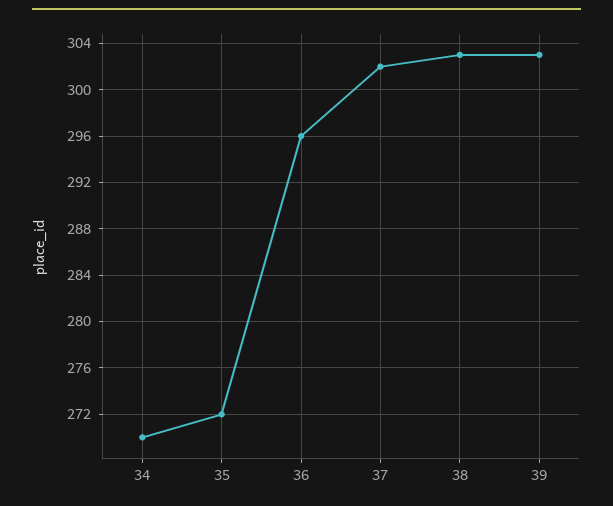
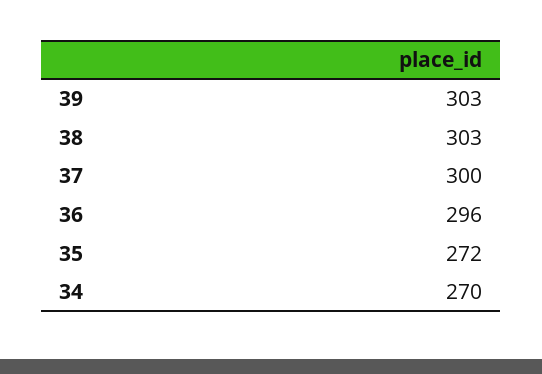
  {
    "34": 270,
    "35": 272,
    "36": 296,
-   "37": 302,
+   "37": 300,
    "38": 303,
    "39": 303
  }

